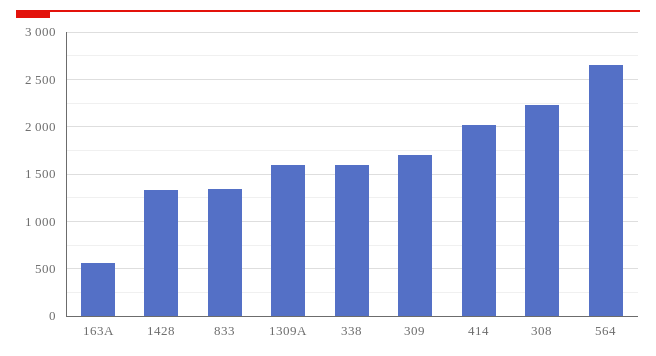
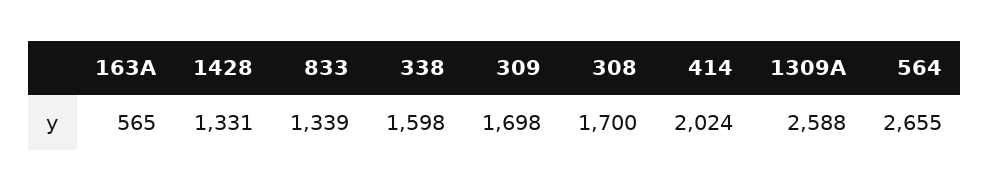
  {
    "163A": 565,
    "1428": 1331,
    "833": 1339,
-   "1309A": 1600,
+   "1309A": 2588,
    "338": 1598,
    "309": 1698,
    "414": 2024,
-   "308": 2200,
+   "308": 1700,
    "564": 2655
  }

